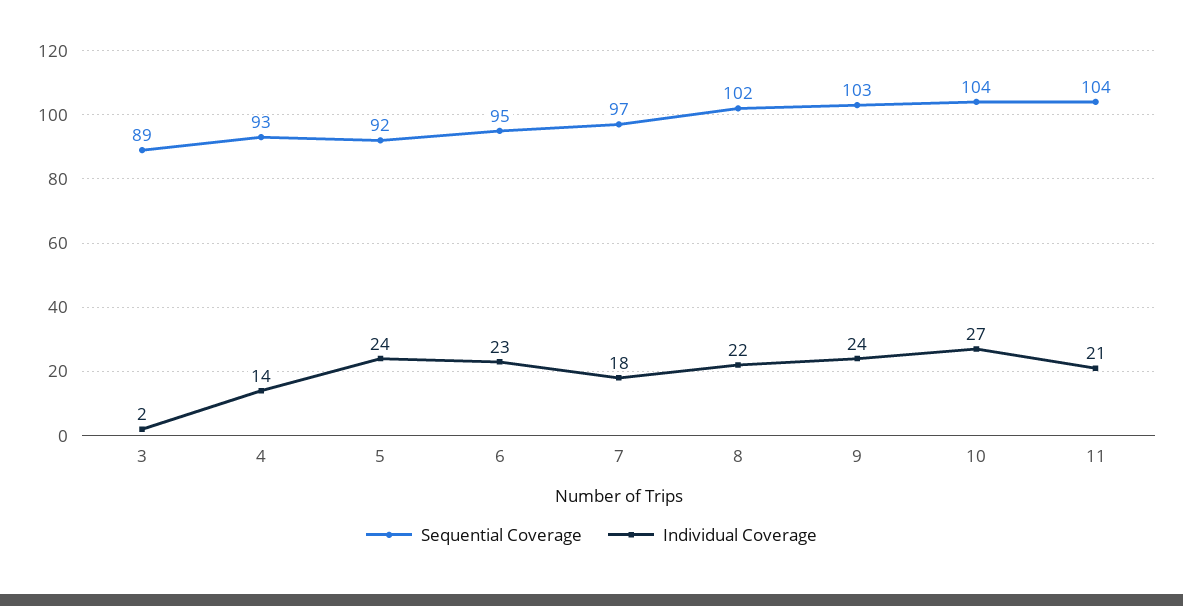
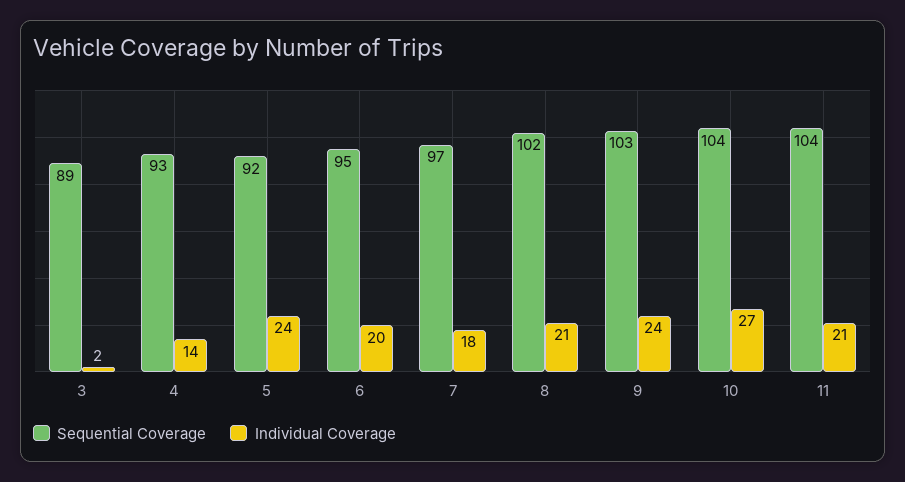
  {
    "Sequential Coverage": {
      "3": 89,
      "4": 93,
      "5": 92,
      "6": 95,
      "7": 97,
      "8": 102,
      "9": 103,
      "10": 104,
      "11": 104
    },
    "Individual Coverage": {
      "3": 2,
      "4": 14,
      "5": 24,
-     "6": 23,
+     "6": 20,
      "7": 18,
-     "8": 22,
+     "8": 21,
      "9": 24,
      "10": 27,
      "11": 21
    }
  }

